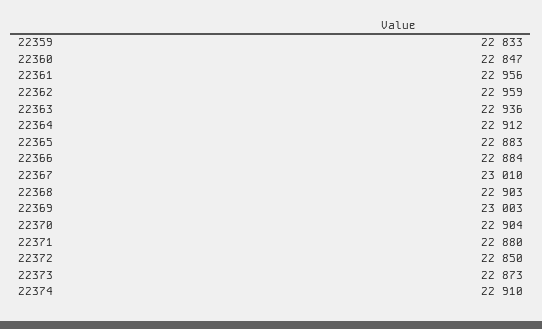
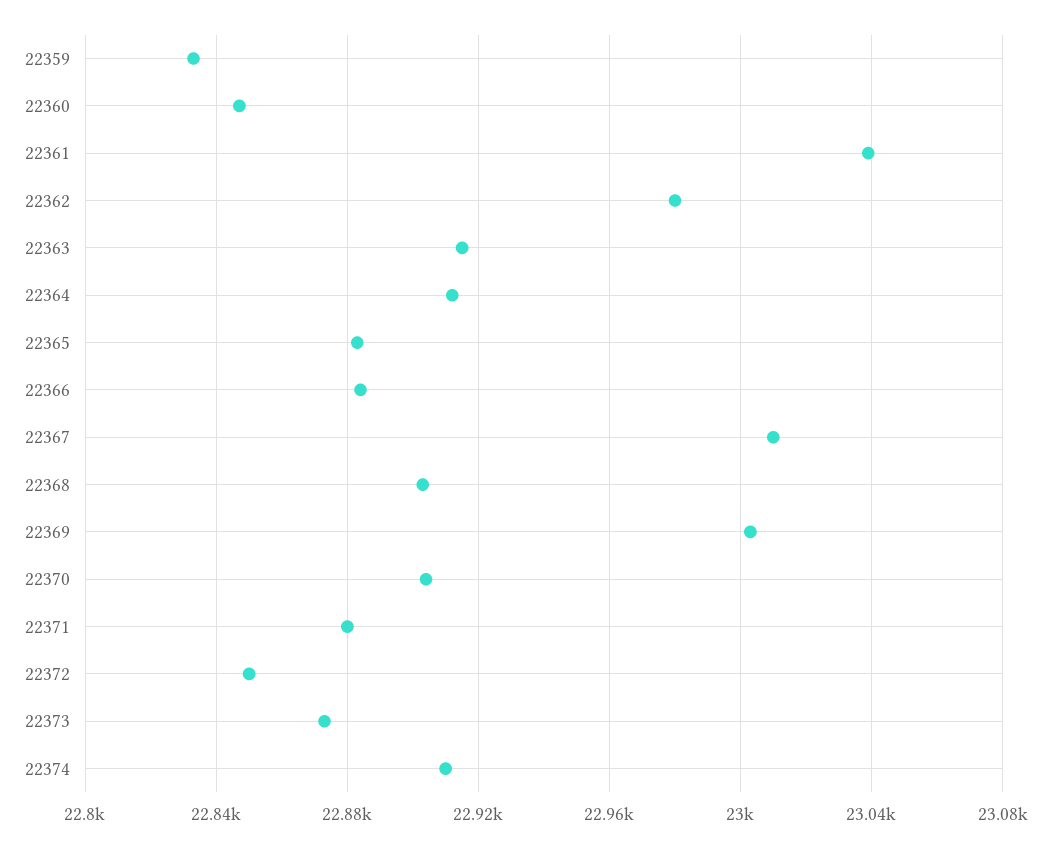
  {
    "22359": 22833,
    "22360": 22847,
-   "22361": 22956,
+   "22361": 23040,
-   "22362": 22959,
+   "22362": 22980,
-   "22363": 22936,
+   "22363": 22915,
    "22364": 22912,
    "22365": 22883,
    "22366": 22884,
    "22367": 23010,
    "22368": 22903,
    "22369": 23003,
    "22370": 22904,
    "22371": 22880,
    "22372": 22850,
    "22373": 22873,
    "22374": 22910
  }

